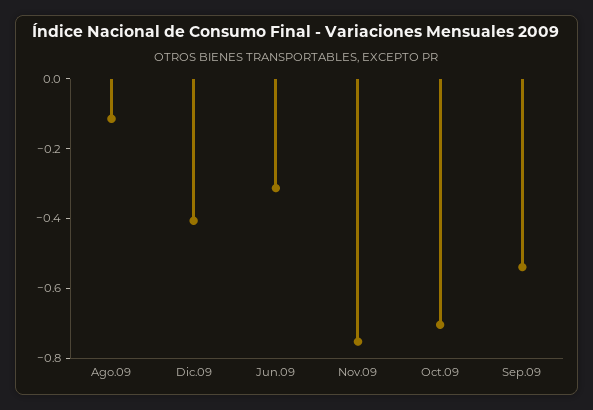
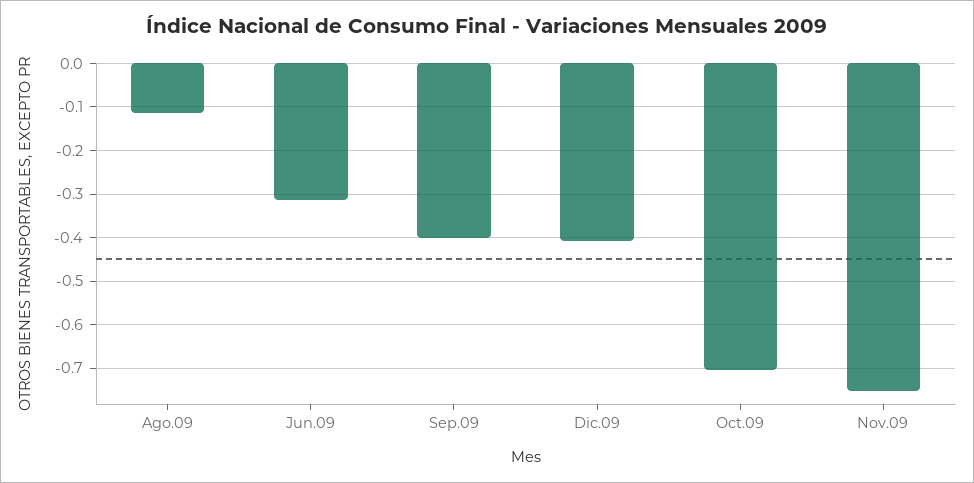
  {
    "Ago.09": -0.12,
    "Dic.09": -0.4,
    "Jun.09": -0.32,
    "Nov.09": -0.76,
    "Oct.09": -0.7,
-   "Sep.09": -0.55
+   "Sep.09": -0.4
  }

